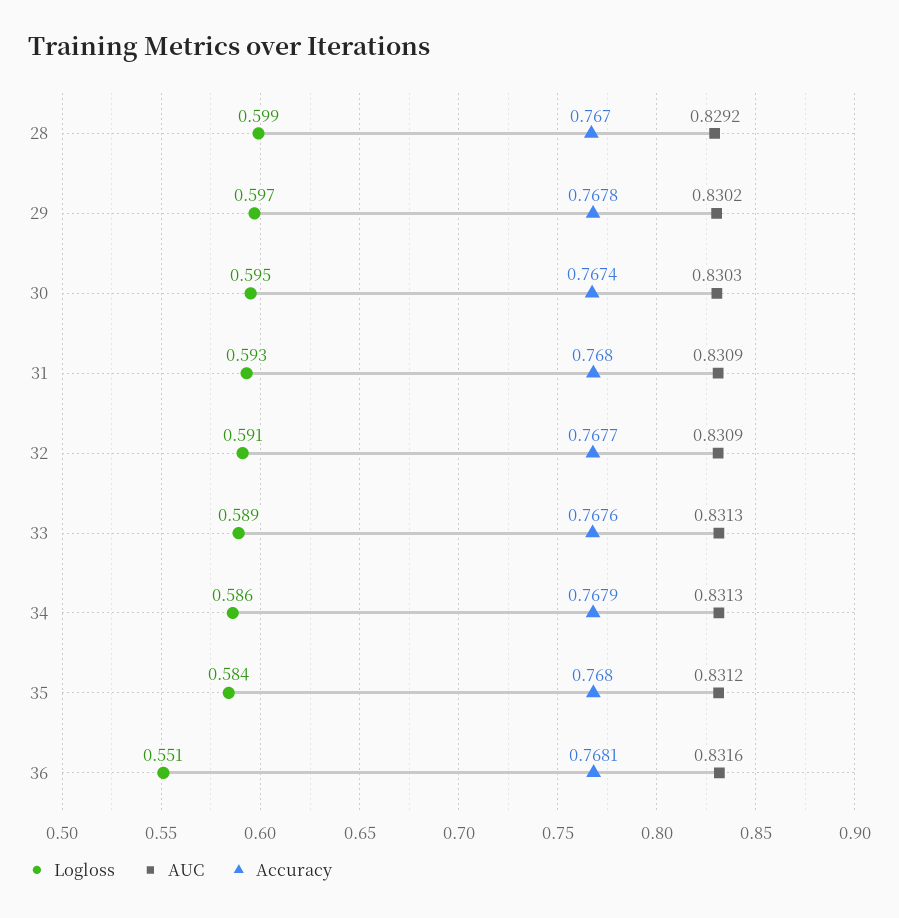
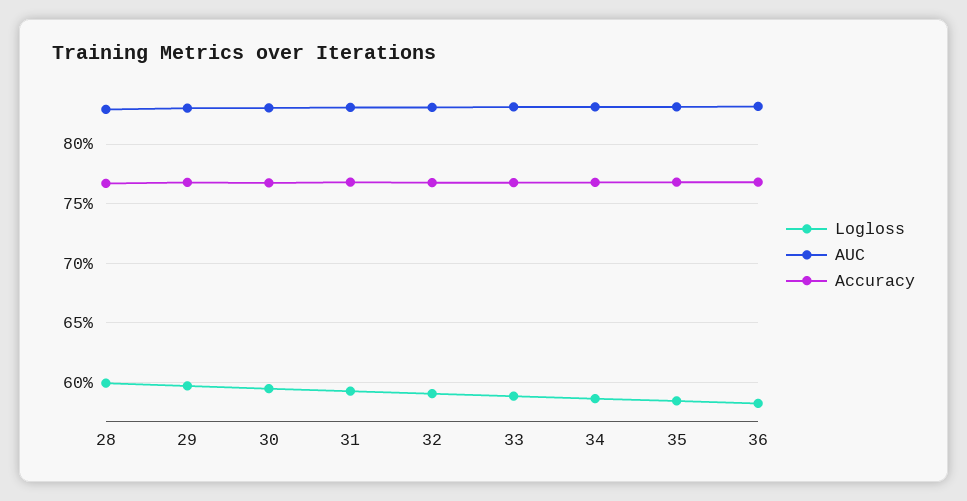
  {
    "Logloss": {
      "28": 0.599,
      "29": 0.597,
      "30": 0.595,
      "31": 0.593,
      "32": 0.591,
      "33": 0.589,
      "34": 0.586,
      "35": 0.584,
-     "36": 0.551
+     "36": 0.58
    },
    "AUC": {
      "28": 0.8292,
      "29": 0.8302,
      "30": 0.8303,
      "31": 0.8309,
      "32": 0.8309,
      "33": 0.8313,
      "34": 0.8313,
      "35": 0.8312,
      "36": 0.8316
    },
    "Accuracy": {
      "28": 0.767,
      "29": 0.7678,
      "30": 0.7674,
      "31": 0.768,
      "32": 0.7677,
      "33": 0.7676,
      "34": 0.7679,
      "35": 0.768,
      "36": 0.7681
    }
  }

